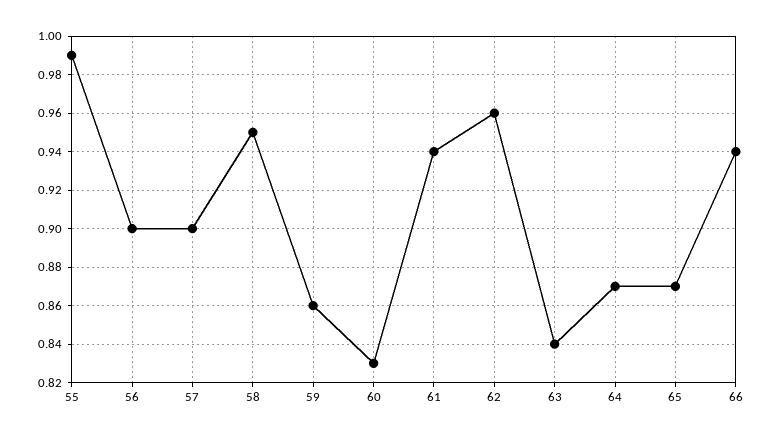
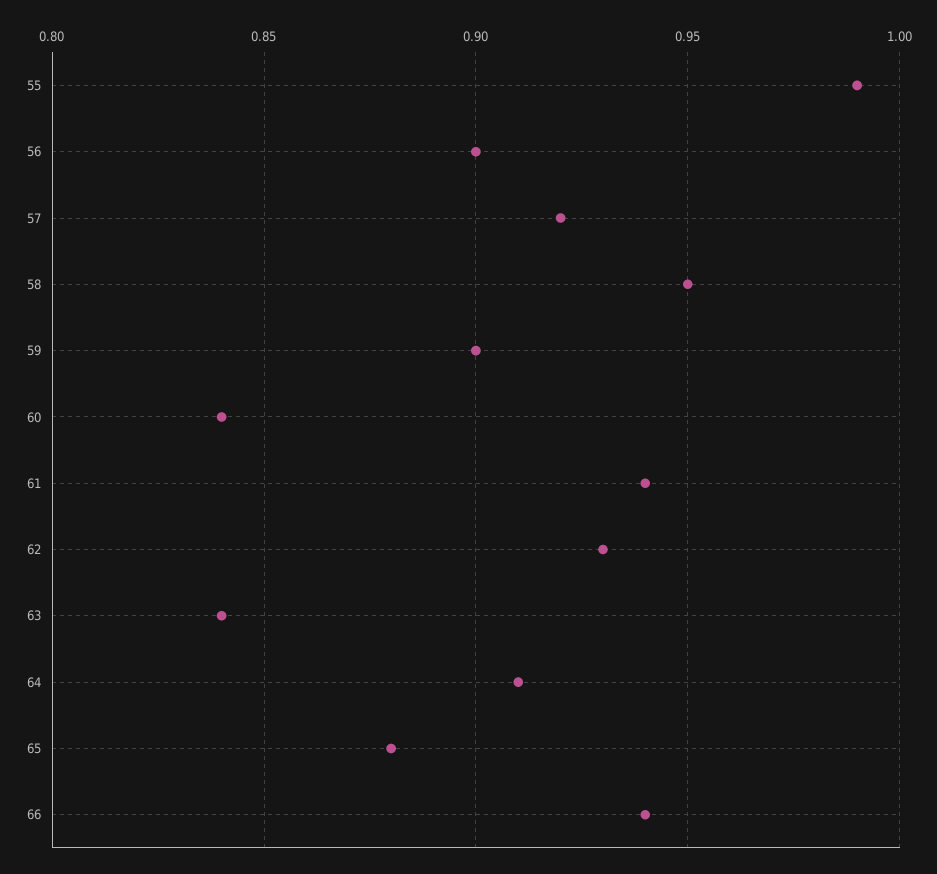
  {
    "55": 0.99,
    "56": 0.9,
-   "57": 0.9,
+   "57": 0.92,
    "58": 0.95,
-   "59": 0.86,
+   "59": 0.9,
-   "60": 0.83,
+   "60": 0.84,
    "61": 0.94,
-   "62": 0.96,
+   "62": 0.93,
    "63": 0.84,
-   "64": 0.87,
+   "64": 0.91,
-   "65": 0.87,
+   "65": 0.88,
    "66": 0.94
  }

